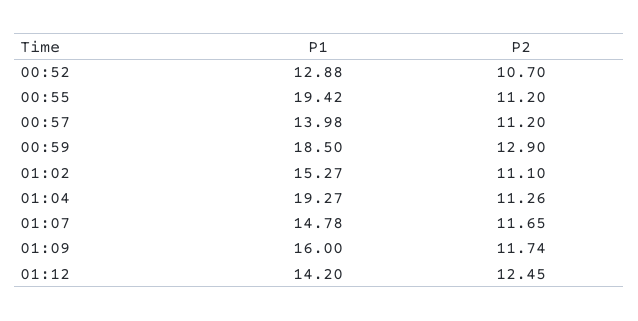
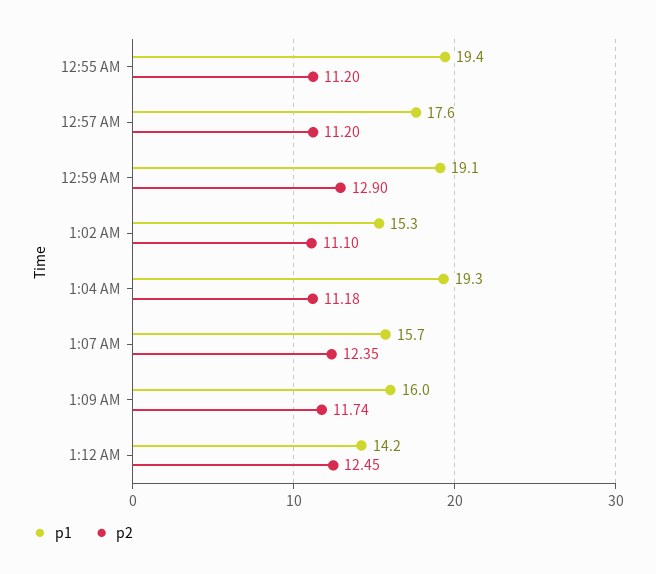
  {
    "P1": {
-     "00:52": 12.88,
      "00:55": 19.42,
-     "00:57": 13.98,
+     "00:57": 17.6,
-     "00:59": 18.5,
+     "00:59": 19.1,
      "01:02": 15.27,
      "01:04": 19.27,
-     "01:07": 14.78,
+     "01:07": 15.7,
      "01:09": 16,
      "01:12": 14.2
    },
    "P2": {
-     "00:52": 10.7,
      "00:55": 11.2,
      "00:57": 11.2,
      "00:59": 12.9,
      "01:02": 11.1,
-     "01:04": 11.26,
+     "01:04": 11.18,
-     "01:07": 11.65,
+     "01:07": 12.35,
      "01:09": 11.74,
      "01:12": 12.45
    }
  }

